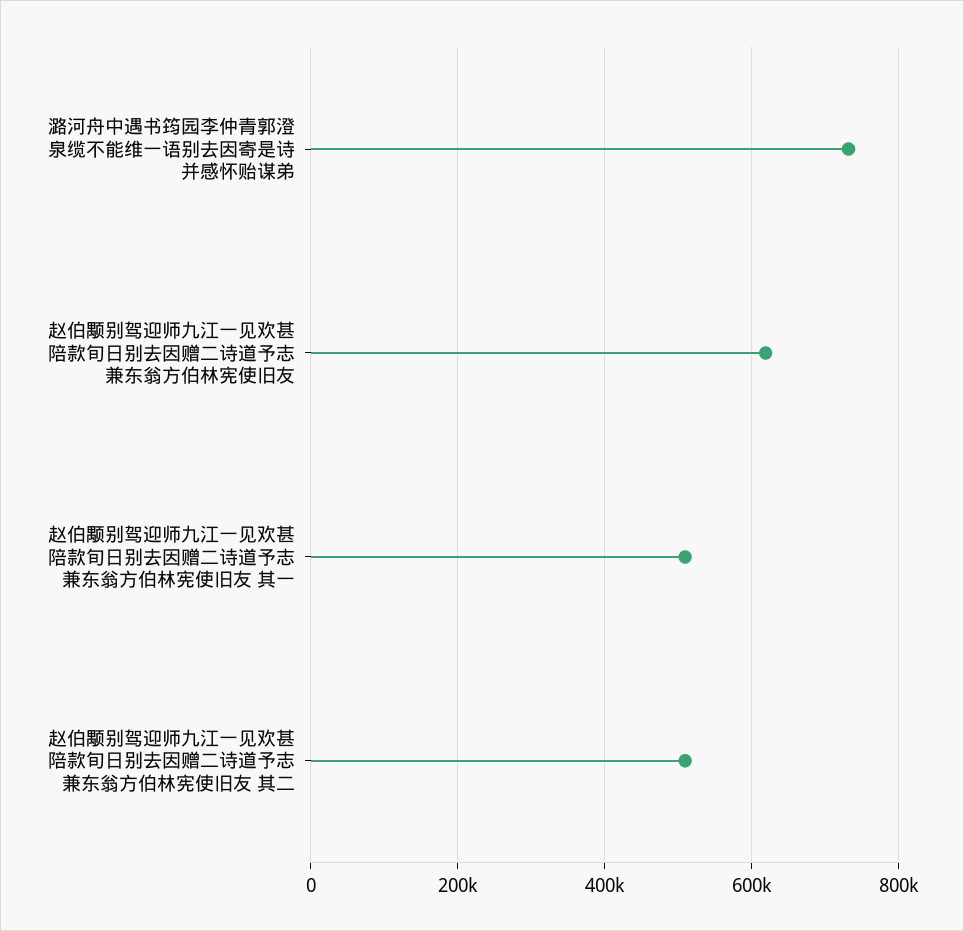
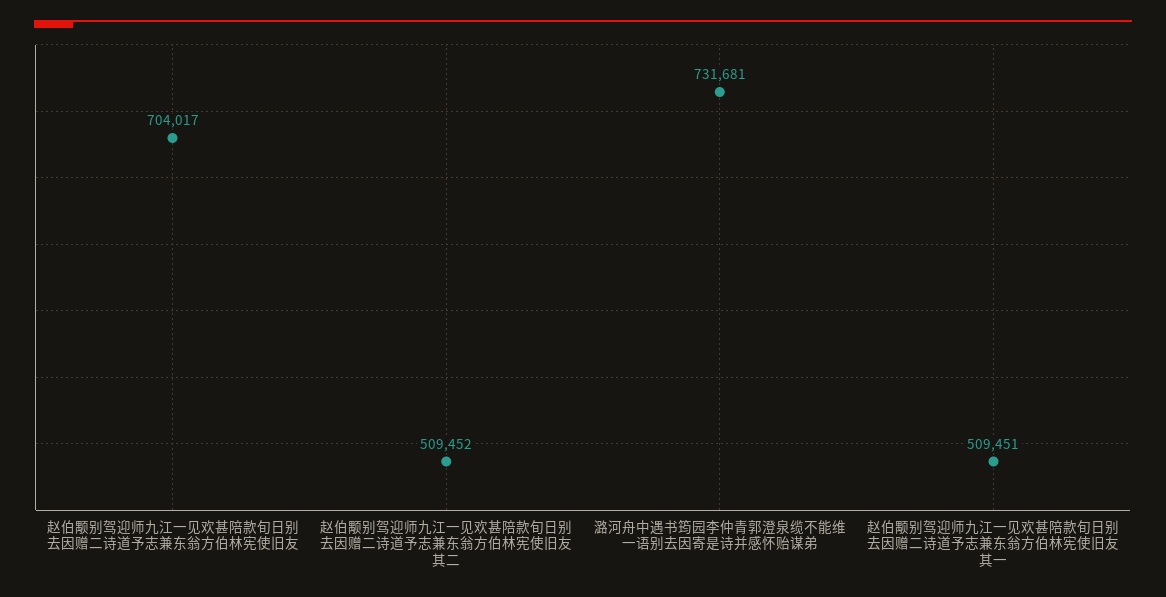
  {
    "潞河舟中遇书筠园李仲青郭澄泉缆不能维一语别去因寄是诗并感怀贻谋弟": 731681,
-   "赵伯颙别驾迎师九江一见欢甚陪款旬日别去因赠二诗道予志兼东翁方伯林宪使旧友": 620000,
+   "赵伯颙别驾迎师九江一见欢甚陪款旬日别去因赠二诗道予志兼东翁方伯林宪使旧友": 704017,
    "赵伯颙别驾迎师九江一见欢甚陪款旬日别去因赠二诗道予志兼东翁方伯林宪使旧友 其一": 509451,
    "赵伯颙别驾迎师九江一见欢甚陪款旬日别去因赠二诗道予志兼东翁方伯林宪使旧友 其二": 509452
  }

